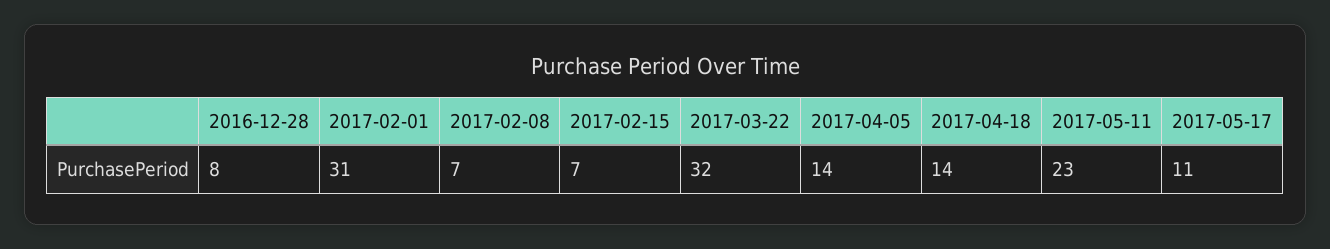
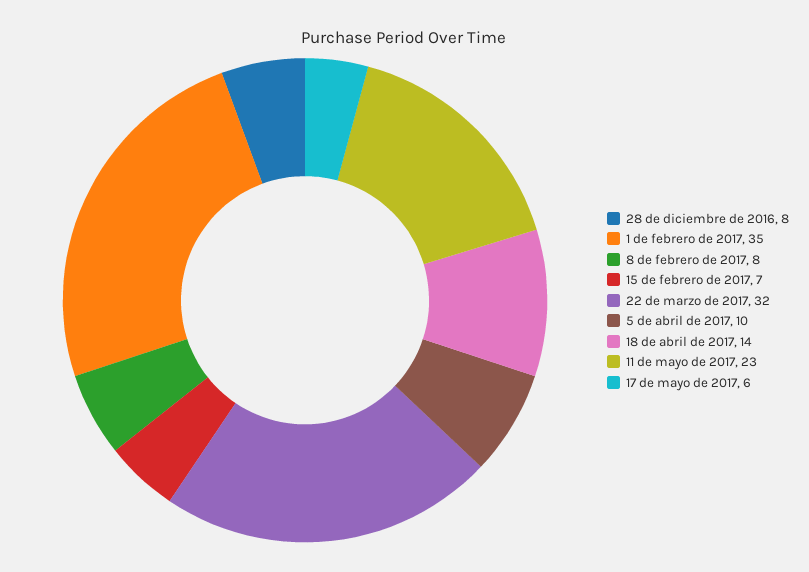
  {
    "2016-12-28": 8,
-   "2017-02-01": 31,
+   "2017-02-01": 35,
-   "2017-02-08": 7,
+   "2017-02-08": 8,
    "2017-02-15": 7,
    "2017-03-22": 32,
-   "2017-04-05": 14,
+   "2017-04-05": 10,
    "2017-04-18": 14,
    "2017-05-11": 23,
-   "2017-05-17": 11
+   "2017-05-17": 6
  }

